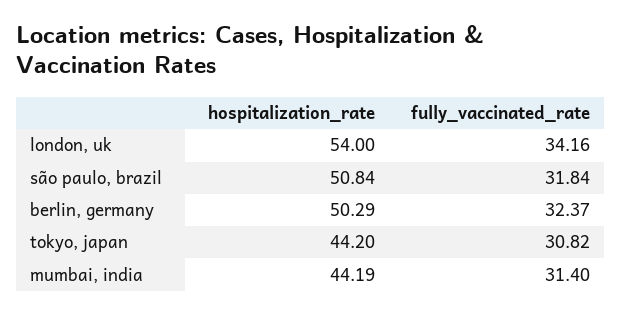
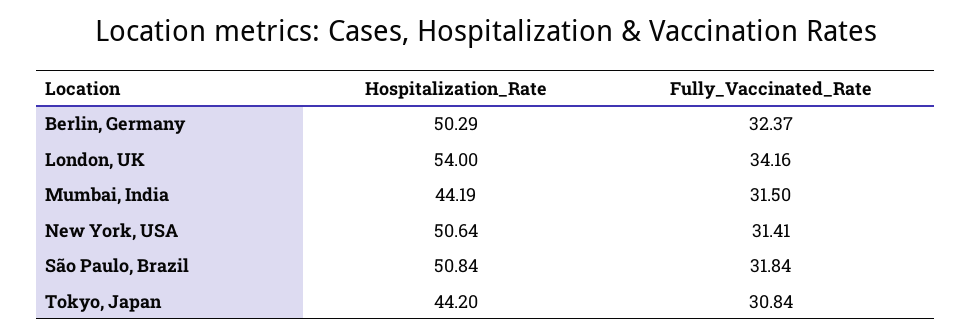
  {
    "hospitalization_rate": {
      "london, uk": 54,
      "são paulo, brazil": 50.84,
      "berlin, germany": 50.29,
      "tokyo, japan": 44.2,
-     "mumbai, india": 44.19
+     "mumbai, india": 44.19,
+     "New York, USA": 50.64
    },
    "fully_vaccinated_rate": {
      "london, uk": 34.16,
      "são paulo, brazil": 31.84,
      "berlin, germany": 32.37,
-     "tokyo, japan": 30.82,
+     "tokyo, japan": 30.84,
-     "mumbai, india": 31.4
+     "mumbai, india": 31.5,
+     "New York, USA": 31.41
    }
  }

